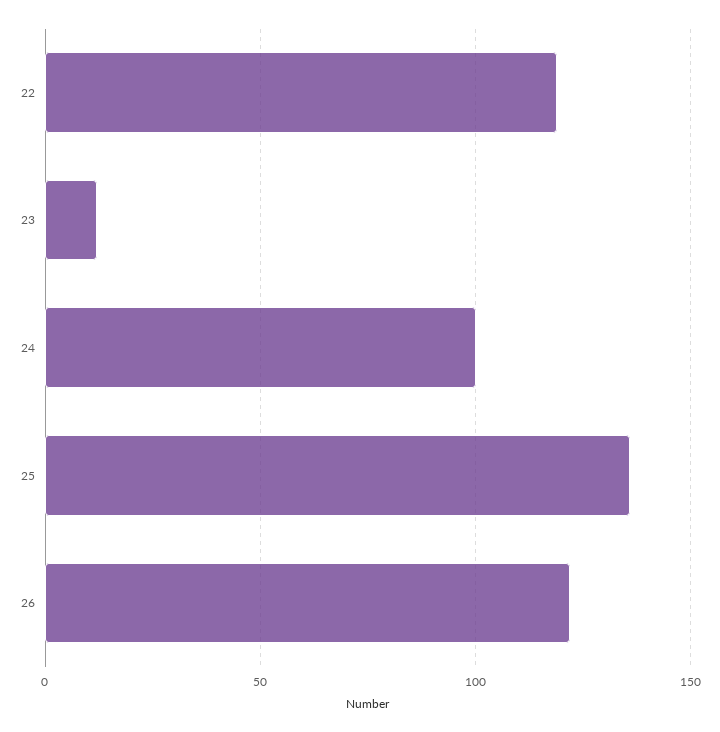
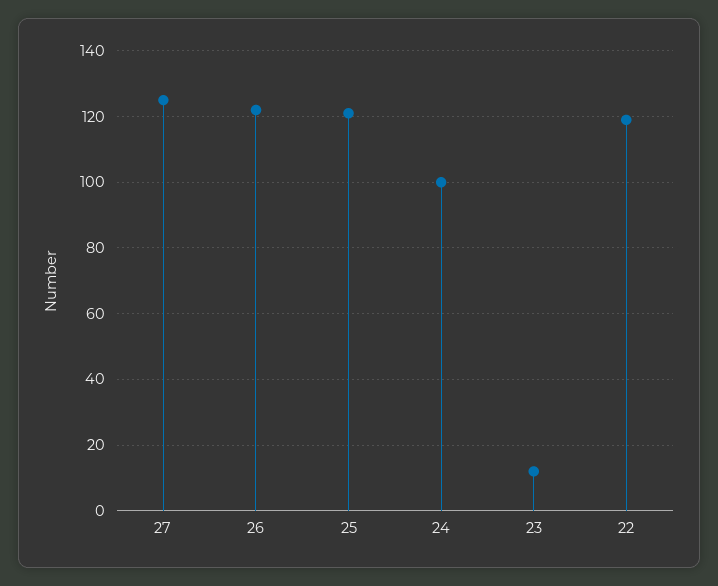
  {
    "22": 120,
    "23": 10,
    "24": 100,
-   "25": 135,
+   "25": 120,
-   "26": 120
+   "26": 120,
+   "27": 125
  }

